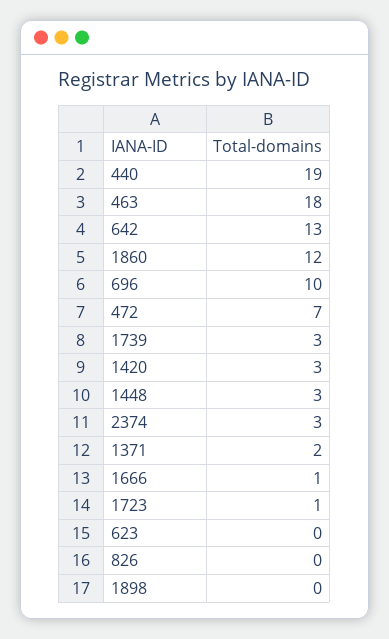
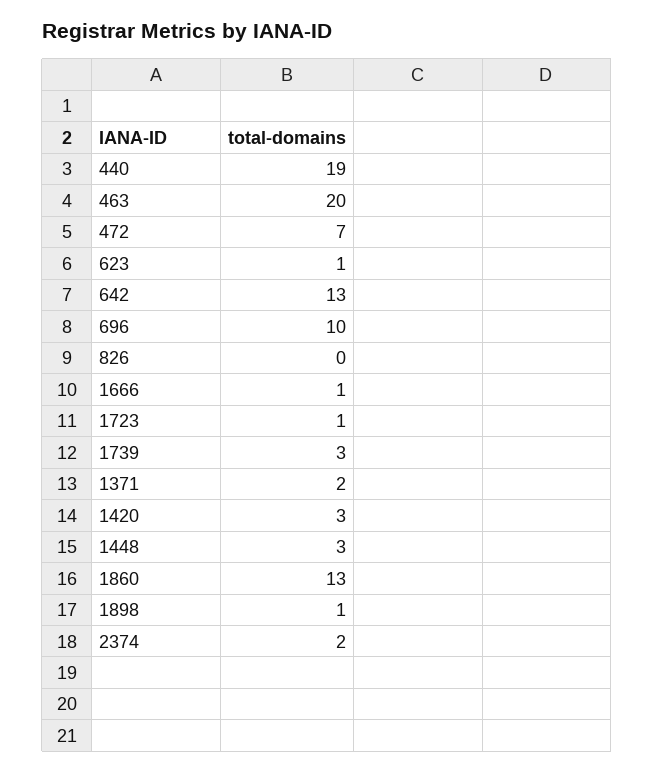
  {
    "440": 19,
-   "463": 18,
+   "463": 20,
    "642": 13,
-   "1860": 12,
+   "1860": 13,
    "696": 10,
    "472": 7,
    "1739": 3,
    "1420": 3,
    "1448": 3,
-   "2374": 3,
+   "2374": 2,
    "1371": 2,
    "1666": 1,
    "1723": 1,
-   "623": 0,
+   "623": 1,
    "826": 0,
-   "1898": 0
+   "1898": 1
  }

